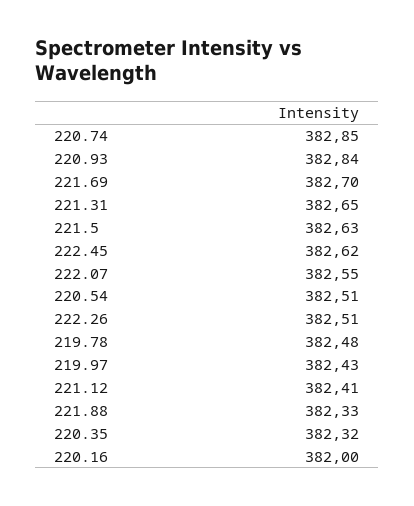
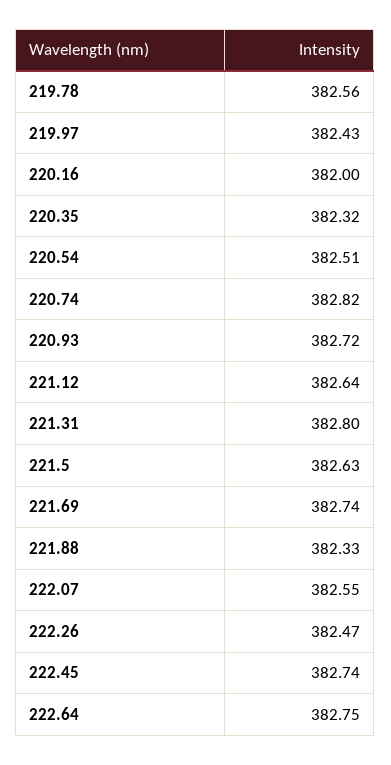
  {
-   "220.74": 382.85,
+   "220.74": 382.82,
-   "220.93": 382.84,
+   "220.93": 382.72,
-   "221.69": 382.7,
+   "221.69": 382.74,
-   "221.31": 382.65,
+   "221.31": 382.8,
    "221.5": 382.63,
-   "222.45": 382.62,
+   "222.45": 382.74,
    "222.07": 382.55,
    "220.54": 382.51,
-   "222.26": 382.51,
+   "222.26": 382.47,
-   "219.78": 382.48,
+   "219.78": 382.56,
    "219.97": 382.43,
-   "221.12": 382.41,
+   "221.12": 382.64,
    "221.88": 382.33,
    "220.35": 382.32,
-   "220.16": 382
+   "220.16": 382,
+   "222.64": 382.75
  }

